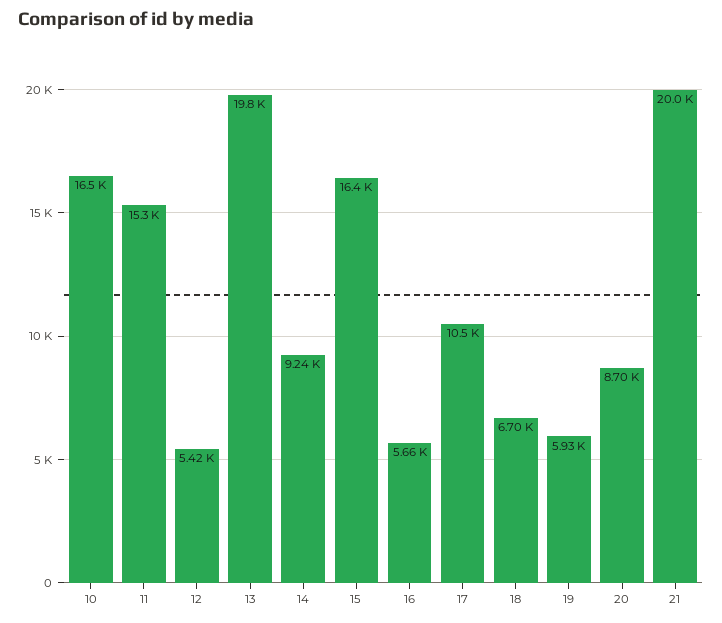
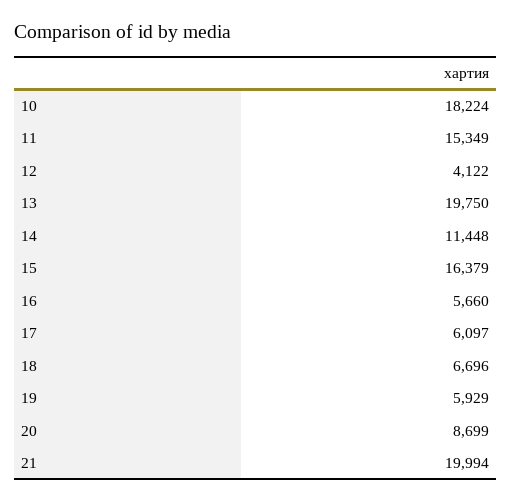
  {
-   "10": 16500,
+   "10": 18224,
    "11": 15349,
-   "12": 5420,
+   "12": 4122,
    "13": 19750,
-   "14": 9240,
+   "14": 11448,
    "15": 16379,
    "16": 5660,
-   "17": 10500,
+   "17": 6097,
    "18": 6696,
    "19": 5929,
    "20": 8699,
    "21": 19994
  }

